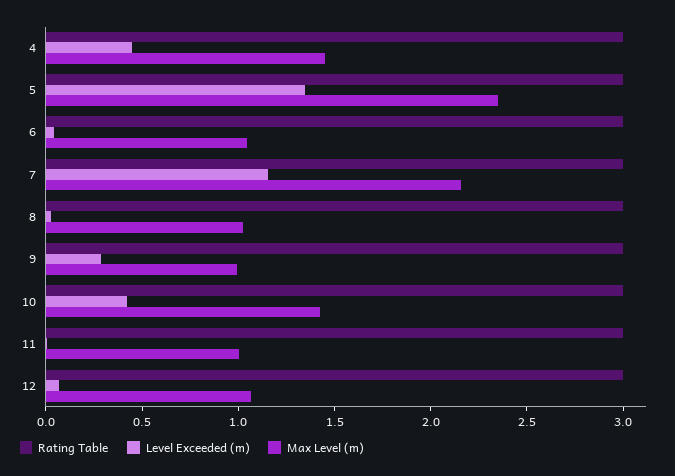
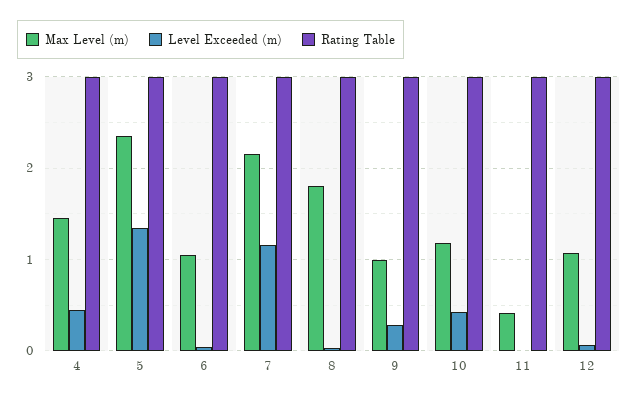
  {
    "Rating Table": {
      "4": 3,
      "5": 3,
      "6": 3,
      "7": 3,
      "8": 3,
      "9": 3,
      "10": 3,
      "11": 3,
      "12": 3
    },
    "Level Exceeded (m)": {
      "4": 0.4,
      "5": 1.3,
      "6": 0,
      "7": 1.2,
      "8": 0,
      "9": 0.3,
      "10": 0.4,
      "11": 0,
      "12": 0.1
    },
    "Max Level (m)": {
      "4": 1.4,
      "5": 2.3,
      "6": 1,
      "7": 2.2,
-     "8": 1,
+     "8": 1.8,
      "9": 1,
-     "10": 1.4,
+     "10": 1.2,
-     "11": 1,
+     "11": 0.4,
      "12": 1.1
    }
  }

